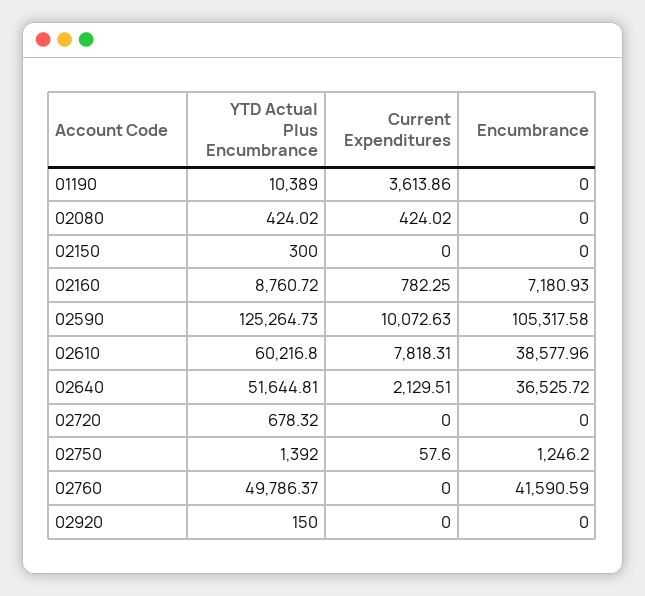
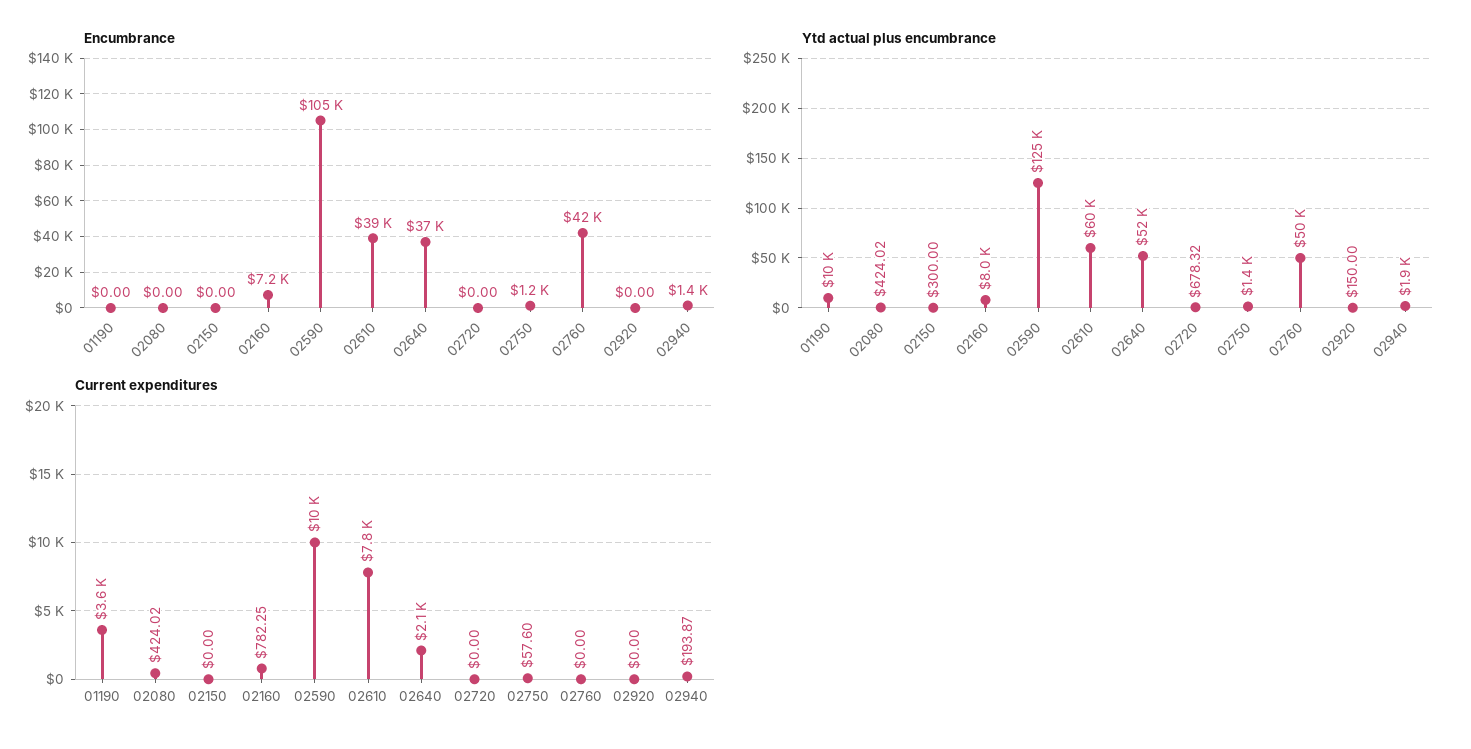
  {
    "YTD Actual Plus Encumbrance": {
      "01190": 10389,
      "02080": 424.02,
      "02150": 300,
-     "02160": 8760.72,
+     "02160": 8000,
      "02590": 125264.73,
      "02610": 60216.8,
      "02640": 51644.81,
      "02720": 678.32,
      "02750": 1392,
      "02760": 49786.37,
-     "02920": 150
+     "02920": 150,
+     "02940": 1900
    },
    "Current Expenditures": {
      "01190": 3613.86,
      "02080": 424.02,
      "02150": 0,
      "02160": 782.25,
      "02590": 10072.63,
      "02610": 7818.31,
      "02640": 2129.51,
      "02720": 0,
      "02750": 57.6,
      "02760": 0,
-     "02920": 0
+     "02920": 0,
+     "02940": 193.87
    },
    "Encumbrance": {
      "01190": 0,
      "02080": 0,
      "02150": 0,
      "02160": 7180.93,
      "02590": 105317.58,
      "02610": 38577.96,
      "02640": 36525.72,
      "02720": 0,
      "02750": 1246.2,
      "02760": 41590.59,
-     "02920": 0
+     "02920": 0,
+     "02940": 1400
    }
  }

